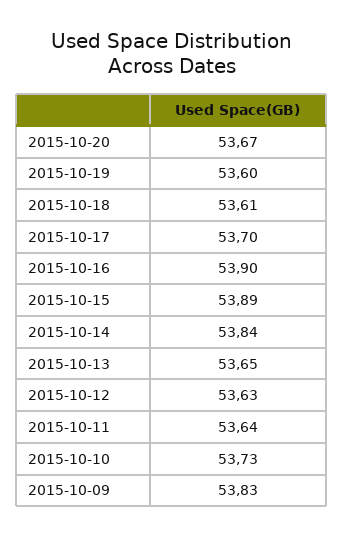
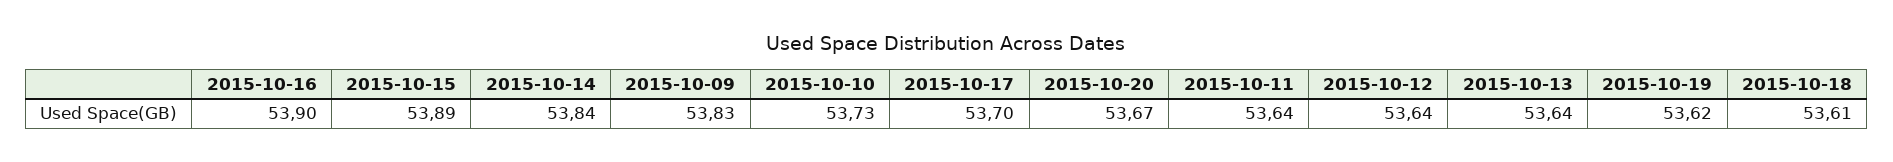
  {
    "2015-10-20": 53.67,
-   "2015-10-19": 53.6,
+   "2015-10-19": 53.62,
    "2015-10-18": 53.61,
    "2015-10-17": 53.7,
    "2015-10-16": 53.9,
    "2015-10-15": 53.89,
    "2015-10-14": 53.84,
-   "2015-10-13": 53.65,
+   "2015-10-13": 53.64,
-   "2015-10-12": 53.63,
+   "2015-10-12": 53.64,
    "2015-10-11": 53.64,
    "2015-10-10": 53.73,
    "2015-10-09": 53.83
  }

